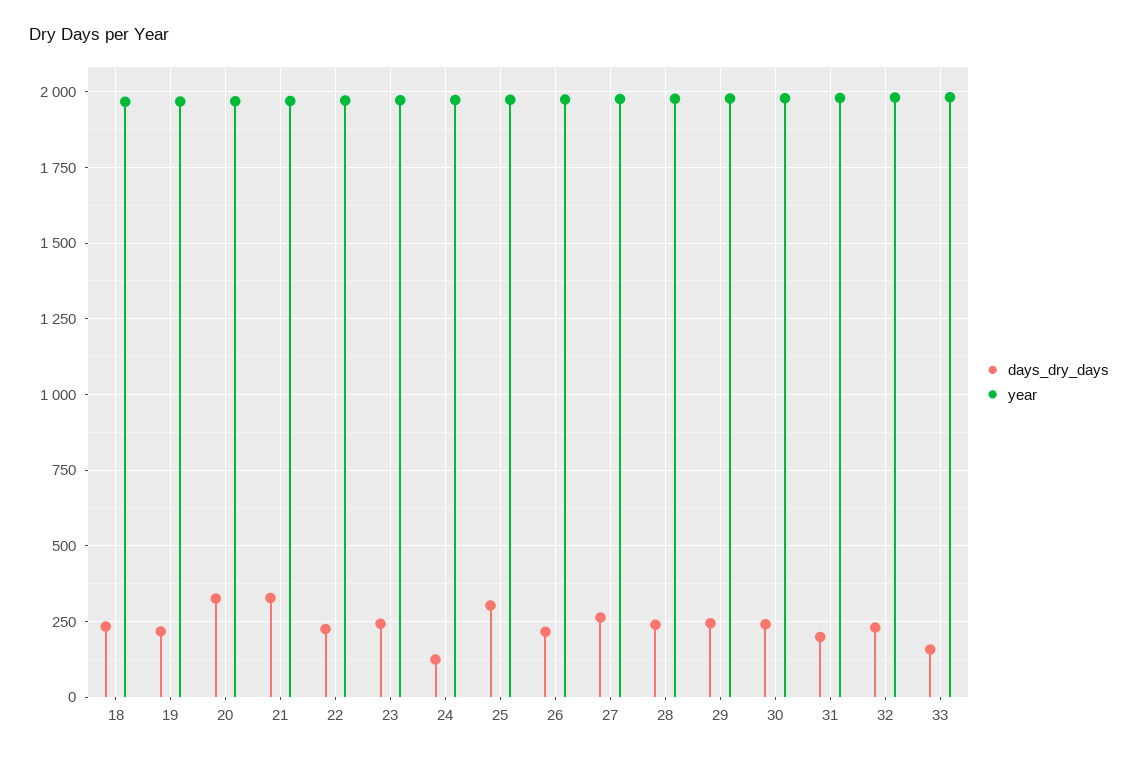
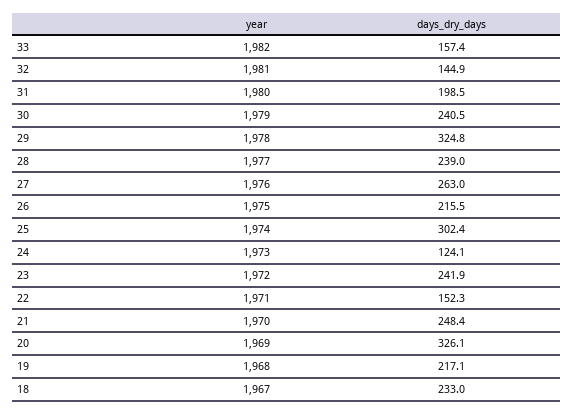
  {
    "days_dry_days": {
      "18": 233,
      "19": 217.1,
      "20": 326.1,
-     "21": 325,
+     "21": 248.4,
-     "22": 225,
+     "22": 152.3,
      "23": 241.9,
      "24": 124.1,
      "25": 302.4,
      "26": 215.5,
      "27": 263,
      "28": 239,
-     "29": 250,
+     "29": 324.8,
      "30": 240.5,
      "31": 198.5,
-     "32": 225,
+     "32": 144.9,
      "33": 157.4
    },
    "year": {
      "18": 1967,
      "19": 1968,
      "20": 1969,
      "21": 1970,
      "22": 1971,
      "23": 1972,
      "24": 1973,
      "25": 1974,
      "26": 1975,
      "27": 1976,
      "28": 1977,
      "29": 1978,
      "30": 1979,
      "31": 1980,
      "32": 1981,
      "33": 1982
    }
  }

